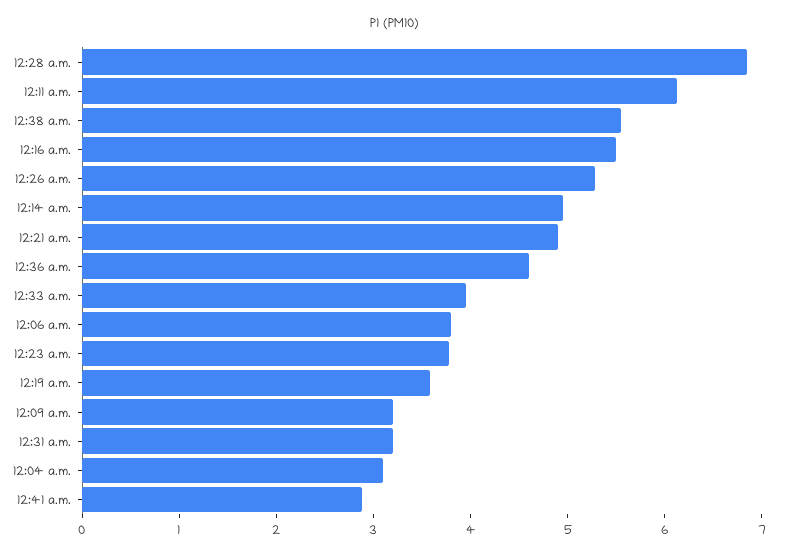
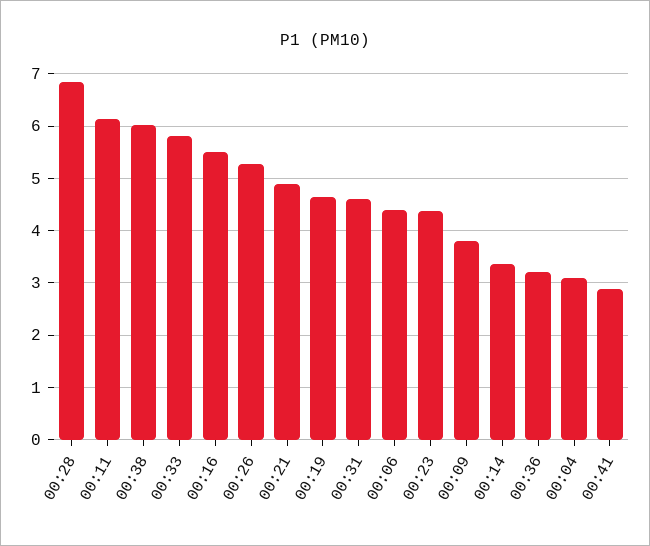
  {
    "12:28 a.m.": 6.8,
    "12:11 a.m.": 6.2,
-   "12:38 a.m.": 5.6,
+   "12:38 a.m.": 6,
    "12:16 a.m.": 5.6,
    "12:26 a.m.": 5.2,
-   "12:14 a.m.": 5,
+   "12:14 a.m.": 3.4,
    "12:21 a.m.": 5,
-   "12:36 a.m.": 4.6,
+   "12:36 a.m.": 3.2,
-   "12:33 a.m.": 4,
+   "12:33 a.m.": 5.8,
-   "12:06 a.m.": 3.8,
+   "12:06 a.m.": 4.4,
-   "12:23 a.m.": 3.8,
+   "12:23 a.m.": 4.4,
-   "12:19 a.m.": 3.6,
+   "12:19 a.m.": 4.6,
-   "12:09 a.m.": 3.2,
+   "12:09 a.m.": 3.8,
-   "12:31 a.m.": 3.2,
+   "12:31 a.m.": 4.6,
    "12:04 a.m.": 3.2,
    "12:41 a.m.": 2.8
  }

